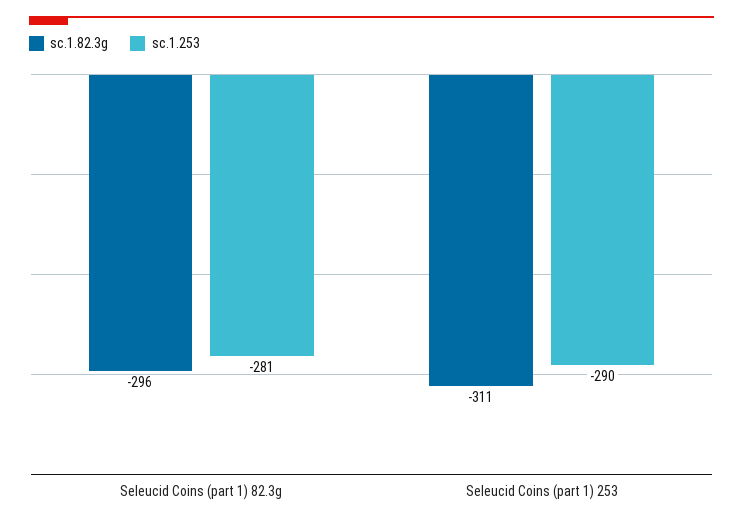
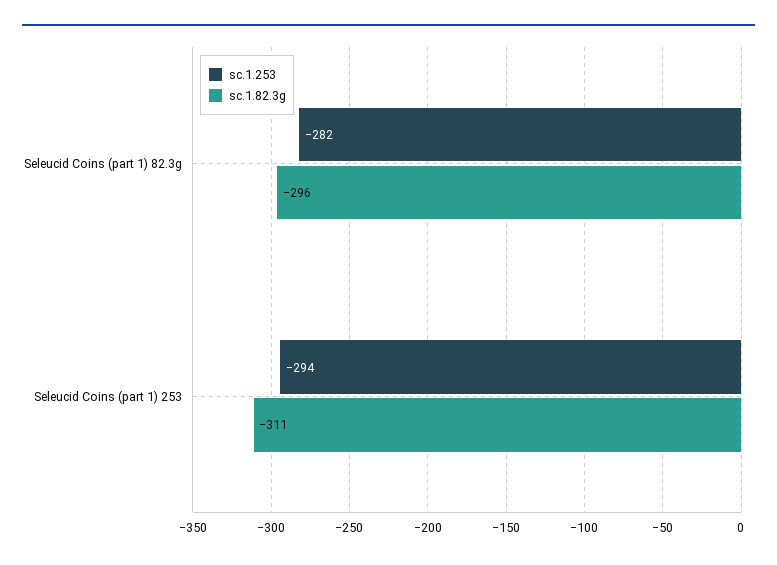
  {
    "sc.1.82.3g": {
      "Seleucid Coins (part 1) 82.3g": -296,
      "Seleucid Coins (part 1) 253": -311
    },
    "sc.1.253": {
-     "Seleucid Coins (part 1) 82.3g": -281,
+     "Seleucid Coins (part 1) 82.3g": -282,
-     "Seleucid Coins (part 1) 253": -290
+     "Seleucid Coins (part 1) 253": -294
    }
  }

